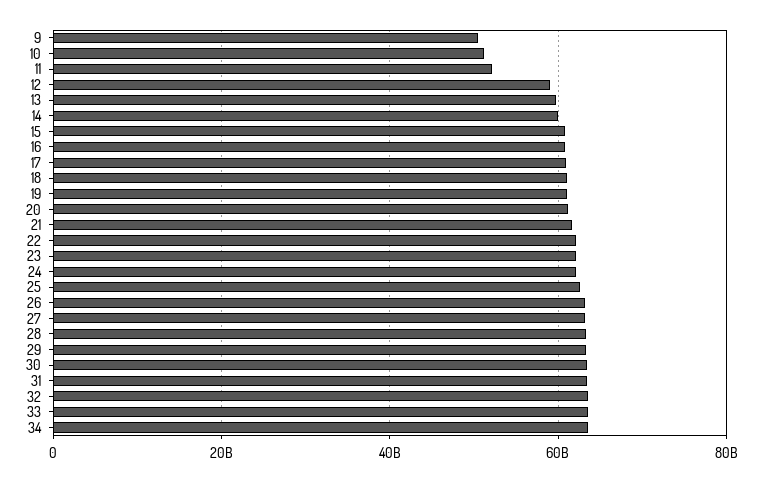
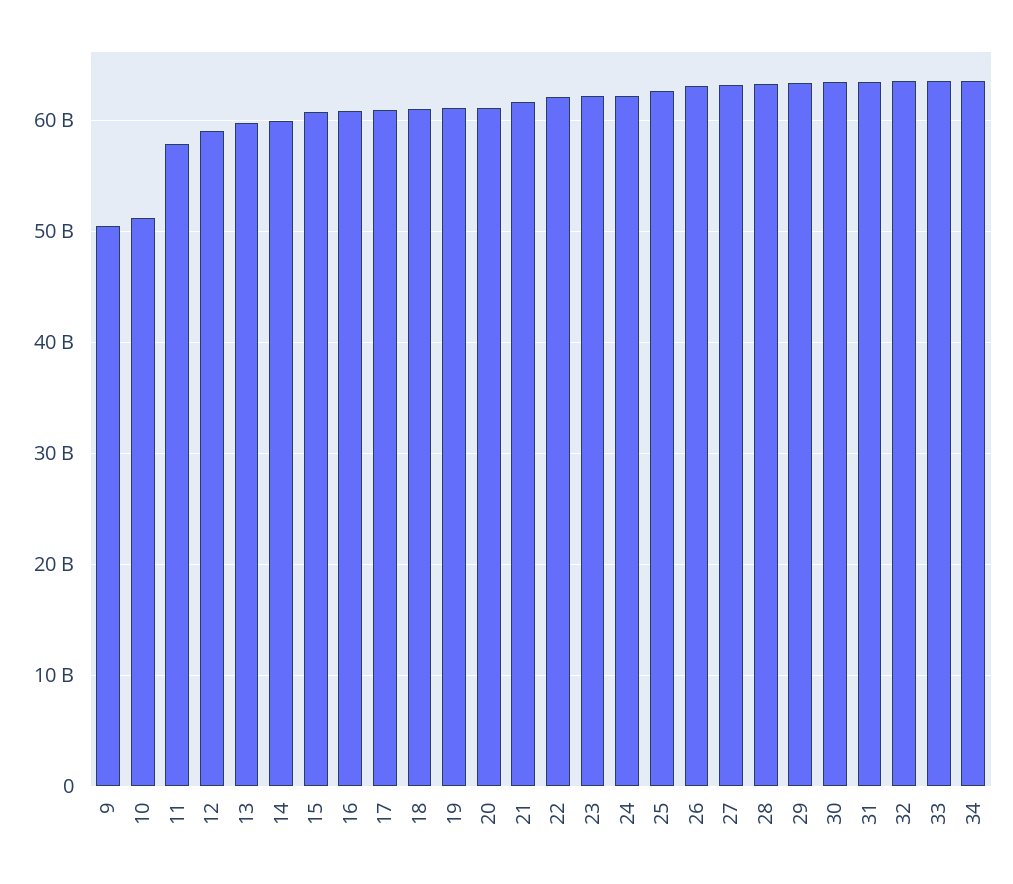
  {
    "9": 50000000000,
    "10": 51000000000,
-   "11": 52000000000,
+   "11": 58000000000,
    "12": 59000000000,
    "13": 60000000000,
    "14": 60000000000,
    "15": 61000000000,
    "16": 61000000000,
    "17": 61000000000,
    "18": 61000000000,
    "19": 61000000000,
    "20": 61000000000,
    "21": 62000000000,
    "22": 62000000000,
    "23": 62000000000,
    "24": 62000000000,
    "25": 63000000000,
    "26": 63000000000,
    "27": 63000000000,
    "28": 63000000000,
    "29": 63000000000,
    "30": 63000000000,
    "31": 63000000000,
    "32": 64000000000,
    "33": 64000000000,
    "34": 64000000000
  }

